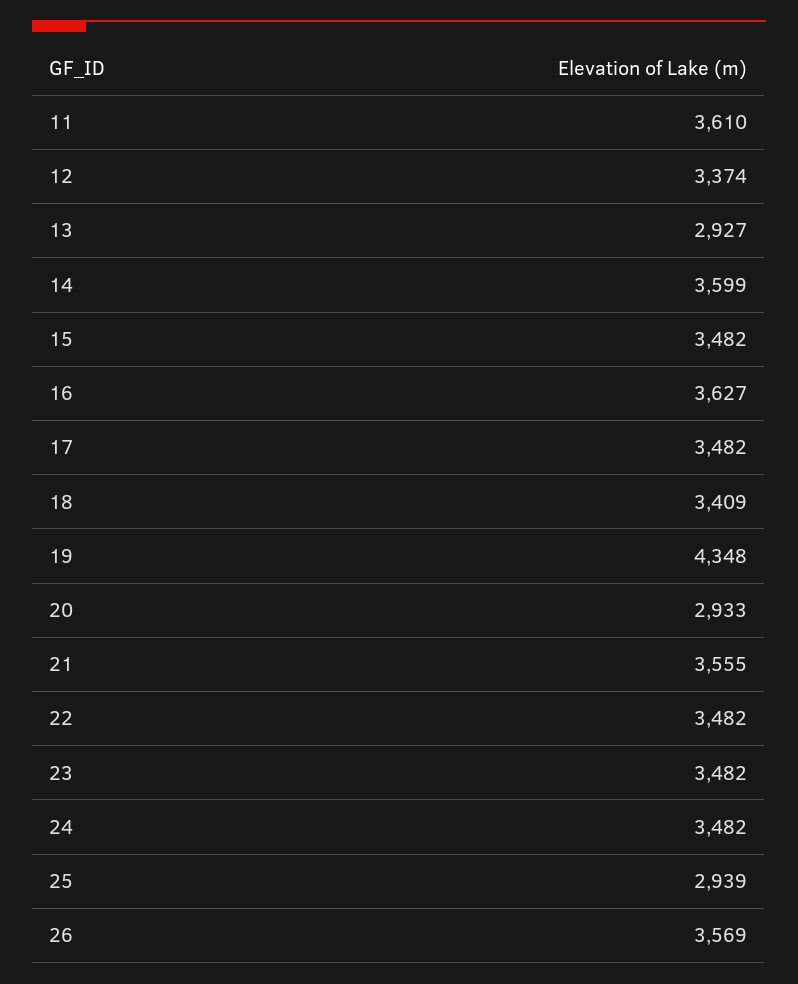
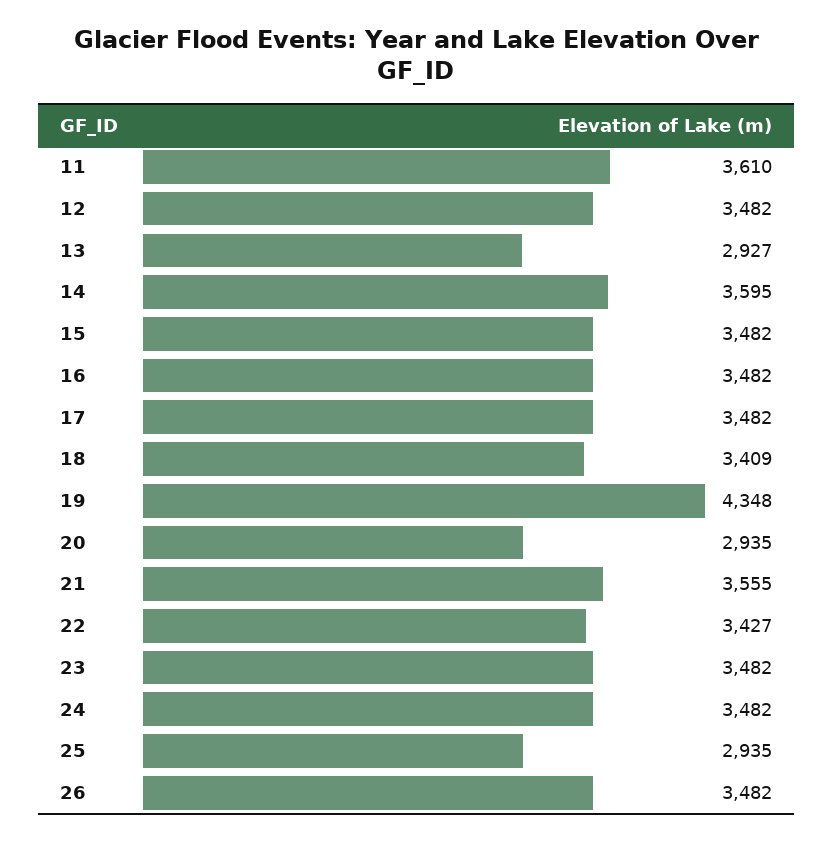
  {
    "11": 3610,
-   "12": 3374,
+   "12": 3482,
    "13": 2927,
-   "14": 3599,
+   "14": 3595,
    "15": 3482,
-   "16": 3627,
+   "16": 3482,
    "17": 3482,
    "18": 3409,
    "19": 4348,
-   "20": 2933,
+   "20": 2935,
    "21": 3555,
-   "22": 3482,
+   "22": 3427,
    "23": 3482,
    "24": 3482,
-   "25": 2939,
+   "25": 2935,
-   "26": 3569
+   "26": 3482
  }

